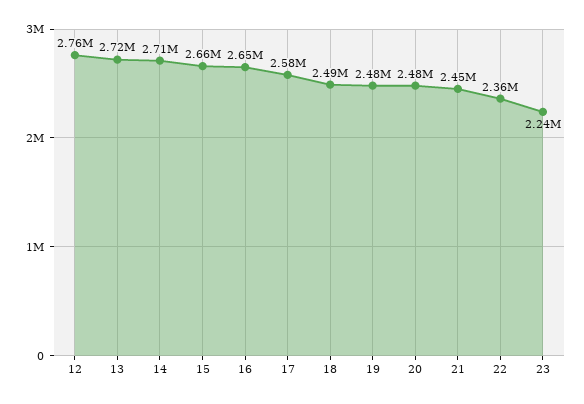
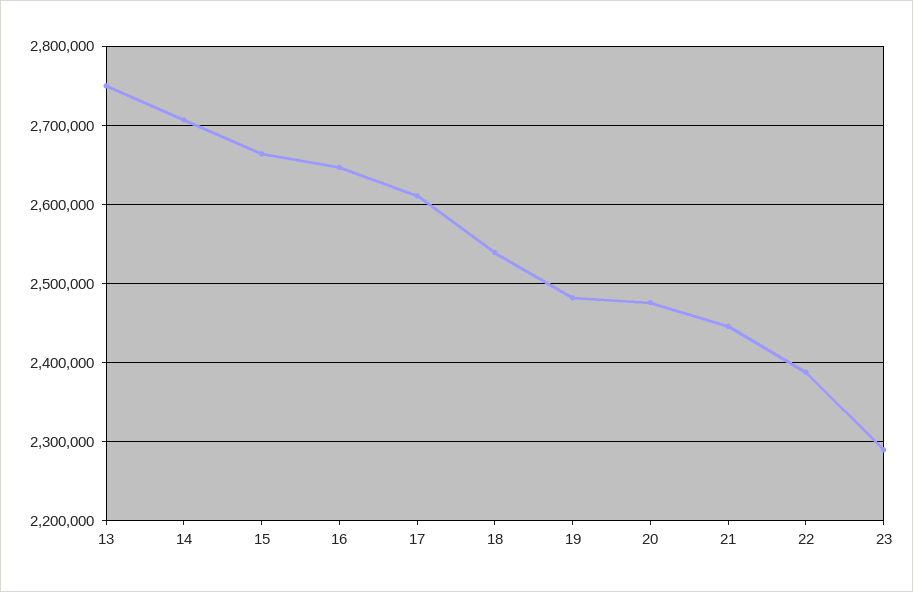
  {
-   "12": 2760000,
-   "13": 2720000,
+   "13": 2750000,
    "14": 2710000,
    "15": 2660000,
    "16": 2650000,
-   "17": 2580000,
+   "17": 2610000,
-   "18": 2490000,
+   "18": 2540000,
    "19": 2480000,
    "20": 2480000,
    "21": 2450000,
-   "22": 2360000,
+   "22": 2390000,
-   "23": 2240000
+   "23": 2290000
  }

